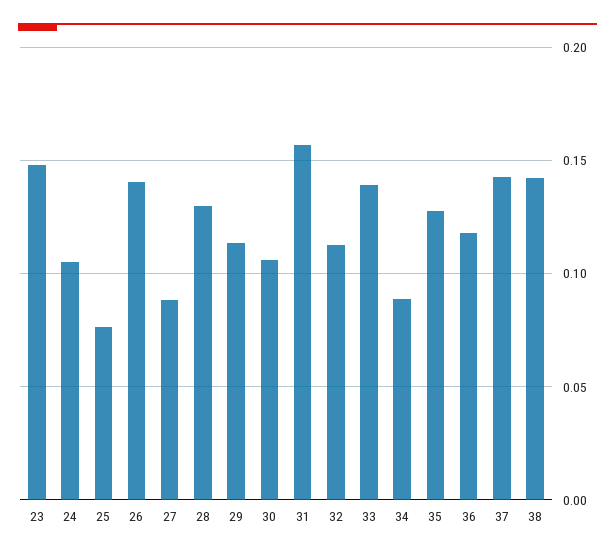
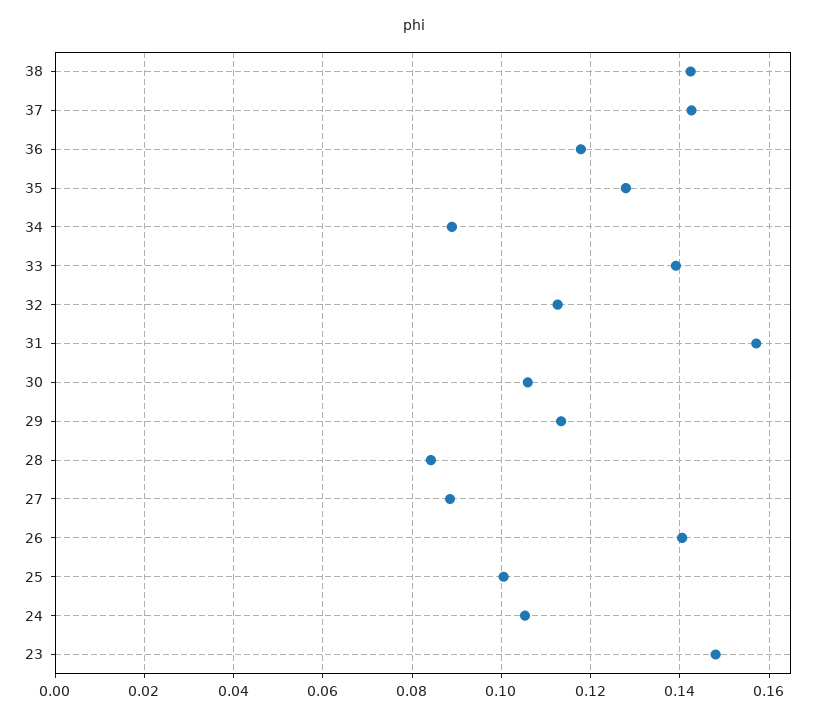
  {
    "23": 0.148,
    "24": 0.106,
-   "25": 0.075,
+   "25": 0.1,
    "26": 0.14,
    "27": 0.088,
-   "28": 0.13,
+   "28": 0.084,
    "29": 0.114,
    "30": 0.106,
    "31": 0.158,
    "32": 0.112,
    "33": 0.14,
    "34": 0.088,
    "35": 0.128,
    "36": 0.118,
    "37": 0.142,
    "38": 0.142
  }

